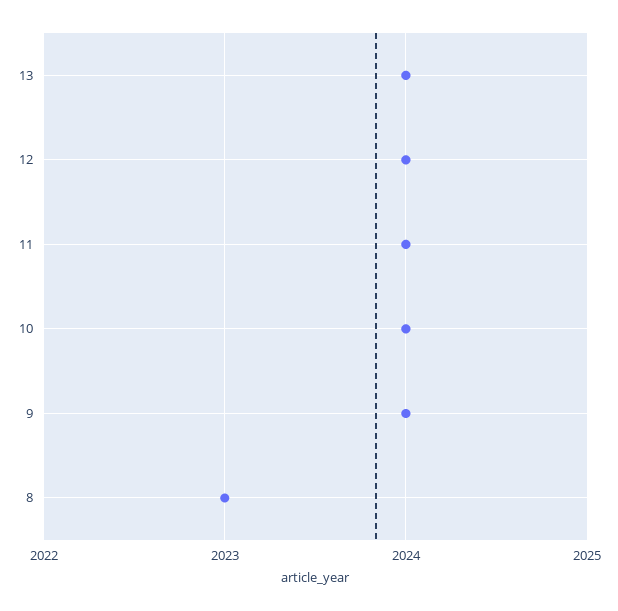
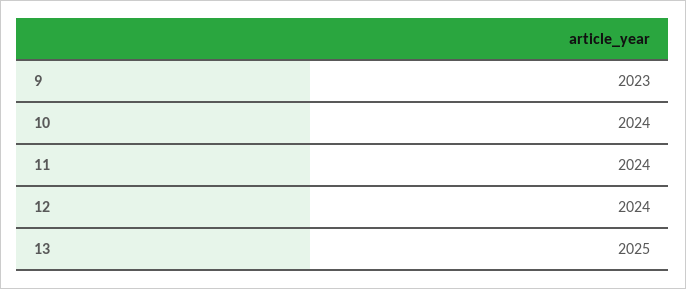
  {
-   "13": 2024,
+   "13": 2025,
    "12": 2024,
    "11": 2024,
    "10": 2024,
-   "9": 2024,
+   "9": 2023
-   "8": 2023
  }

